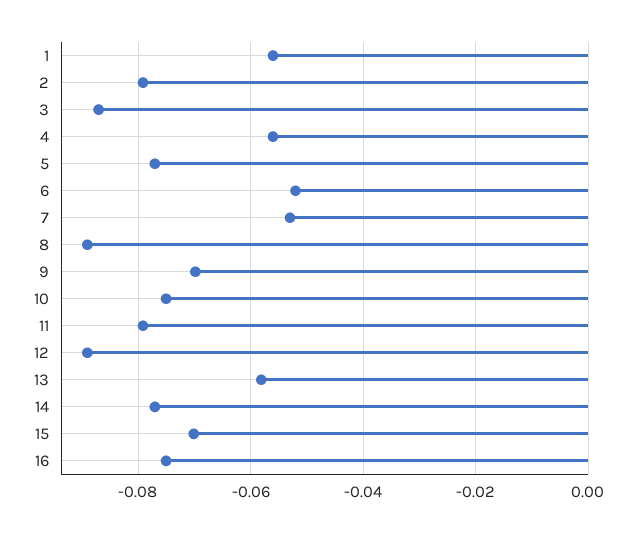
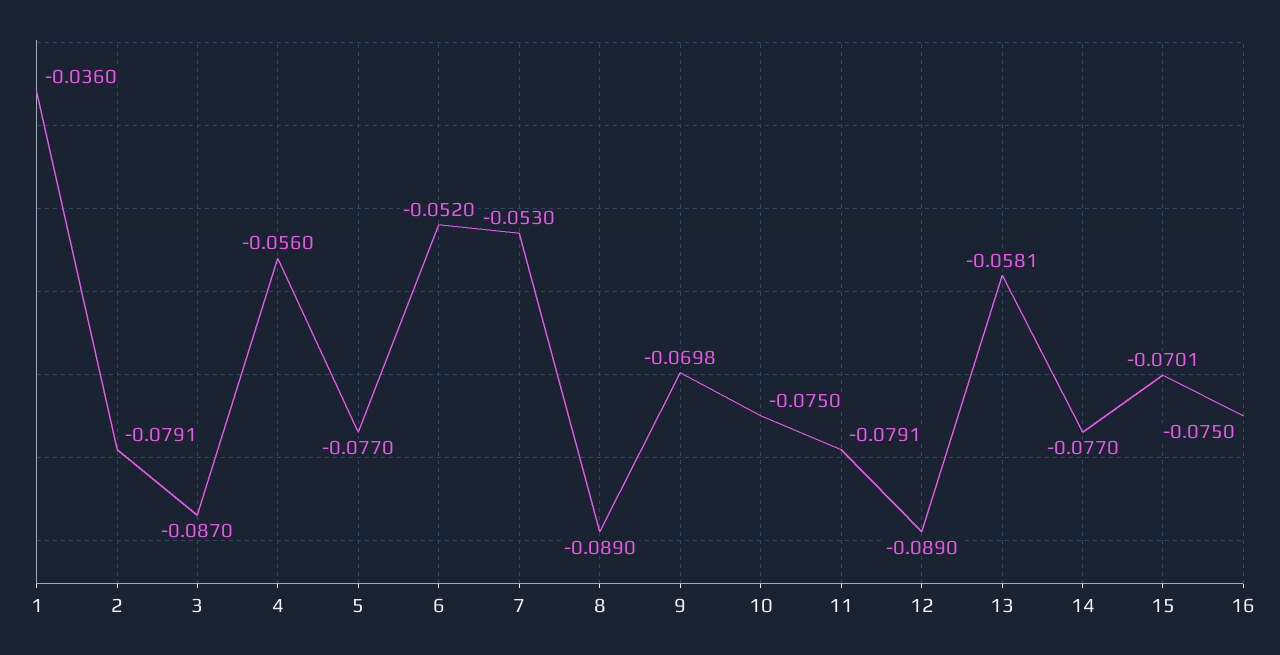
  {
-   "1": -0.056,
+   "1": -0.036,
    "2": -0.0791,
    "3": -0.087,
    "4": -0.056,
    "5": -0.077,
    "6": -0.052,
    "7": -0.053,
    "8": -0.089,
    "9": -0.0698,
    "10": -0.075,
    "11": -0.0791,
    "12": -0.089,
    "13": -0.0581,
    "14": -0.077,
    "15": -0.0701,
    "16": -0.075
  }

